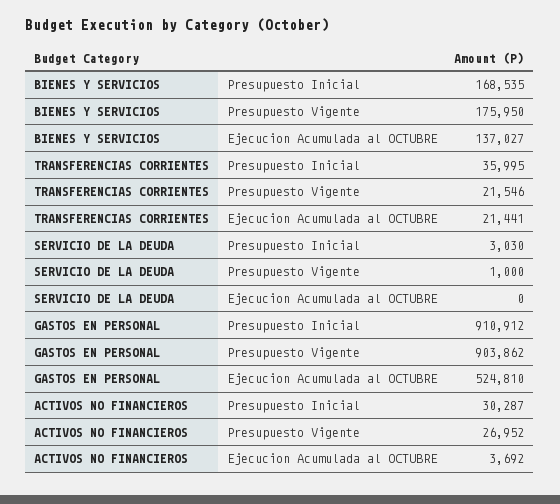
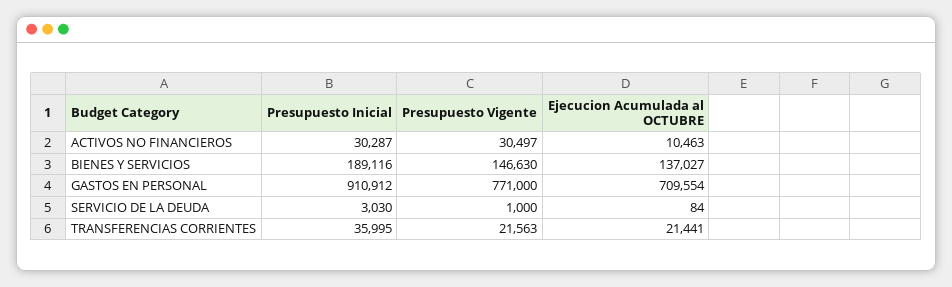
  {
    "BIENES Y SERVICIOS": {
-     "Presupuesto Inicial": 168535,
+     "Presupuesto Inicial": 189116,
-     "Presupuesto Vigente": 175950,
+     "Presupuesto Vigente": 146630,
      "Ejecucion Acumulada al OCTUBRE": 137027
    },
    "TRANSFERENCIAS CORRIENTES": {
      "Presupuesto Inicial": 35995,
-     "Presupuesto Vigente": 21546,
+     "Presupuesto Vigente": 21563,
      "Ejecucion Acumulada al OCTUBRE": 21441
    },
    "SERVICIO DE LA DEUDA": {
      "Presupuesto Inicial": 3030,
      "Presupuesto Vigente": 1000,
-     "Ejecucion Acumulada al OCTUBRE": 0
+     "Ejecucion Acumulada al OCTUBRE": 84
    },
    "GASTOS EN PERSONAL": {
      "Presupuesto Inicial": 910912,
-     "Presupuesto Vigente": 903862,
+     "Presupuesto Vigente": 771000,
-     "Ejecucion Acumulada al OCTUBRE": 524810
+     "Ejecucion Acumulada al OCTUBRE": 709554
    },
    "ACTIVOS NO FINANCIEROS": {
      "Presupuesto Inicial": 30287,
-     "Presupuesto Vigente": 26952,
+     "Presupuesto Vigente": 30497,
-     "Ejecucion Acumulada al OCTUBRE": 3692
+     "Ejecucion Acumulada al OCTUBRE": 10463
    }
  }

